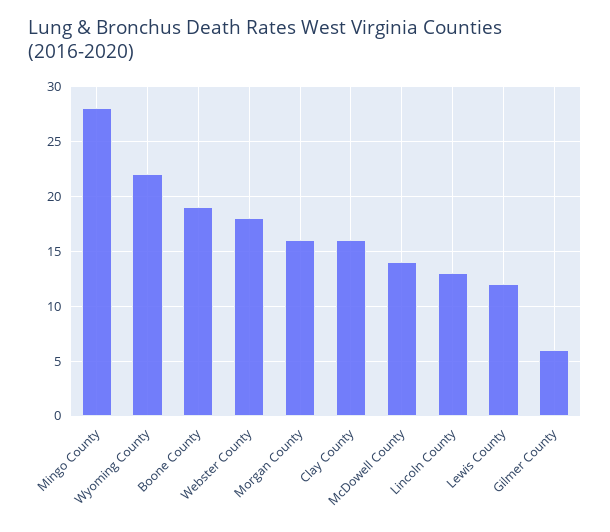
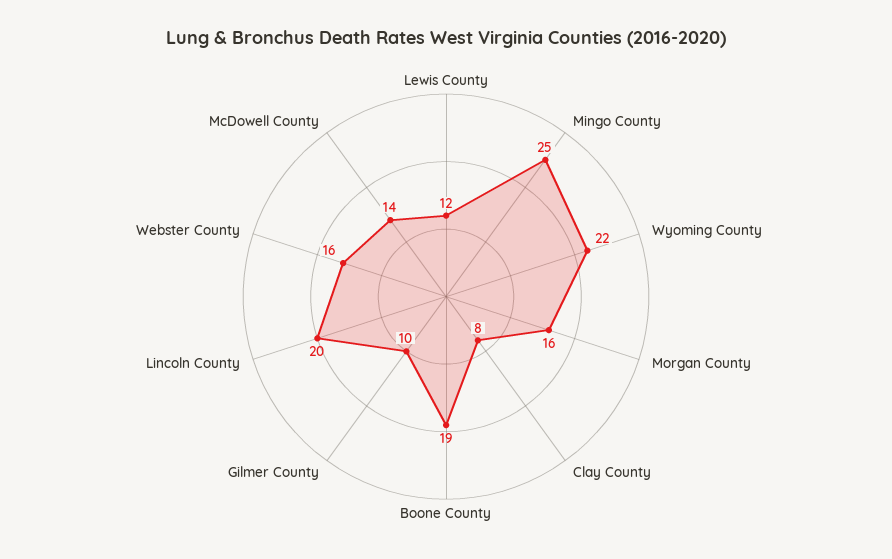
  {
-   "Mingo County": 28,
+   "Mingo County": 25,
    "Wyoming County": 22,
    "Boone County": 19,
-   "Webster County": 18,
+   "Webster County": 16,
    "Morgan County": 16,
-   "Clay County": 16,
+   "Clay County": 8,
    "McDowell County": 14,
-   "Lincoln County": 13,
+   "Lincoln County": 20,
    "Lewis County": 12,
-   "Gilmer County": 6
+   "Gilmer County": 10
  }

